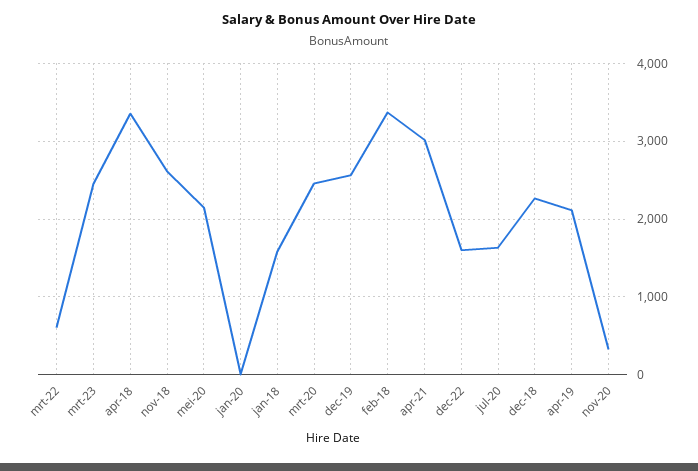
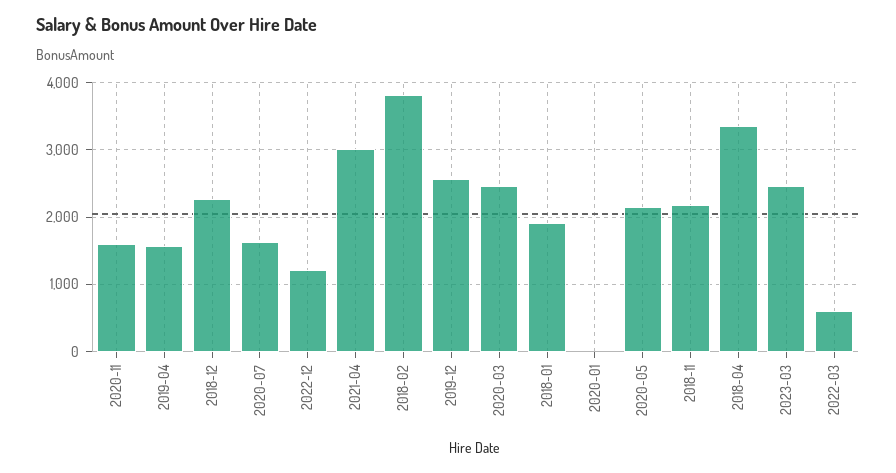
  {
    "mrt-22": 600,
    "mrt-23": 2500,
    "apr-18": 3400,
-   "nov-18": 2600,
+   "nov-18": 2200,
    "mei-20": 2100,
    "jan-20": 0,
-   "jan-18": 1600,
+   "jan-18": 1900,
    "mrt-20": 2500,
    "dec-19": 2600,
-   "feb-18": 3400,
+   "feb-18": 3800,
    "apr-21": 3000,
-   "dec-22": 1600,
+   "dec-22": 1200,
    "jul-20": 1600,
    "dec-18": 2300,
-   "apr-19": 2100,
+   "apr-19": 1600,
-   "nov-20": 300
+   "nov-20": 1600
  }

